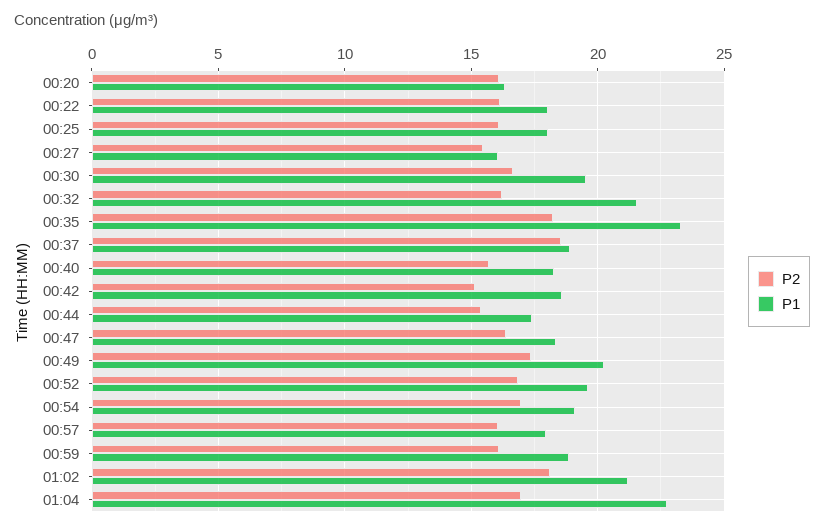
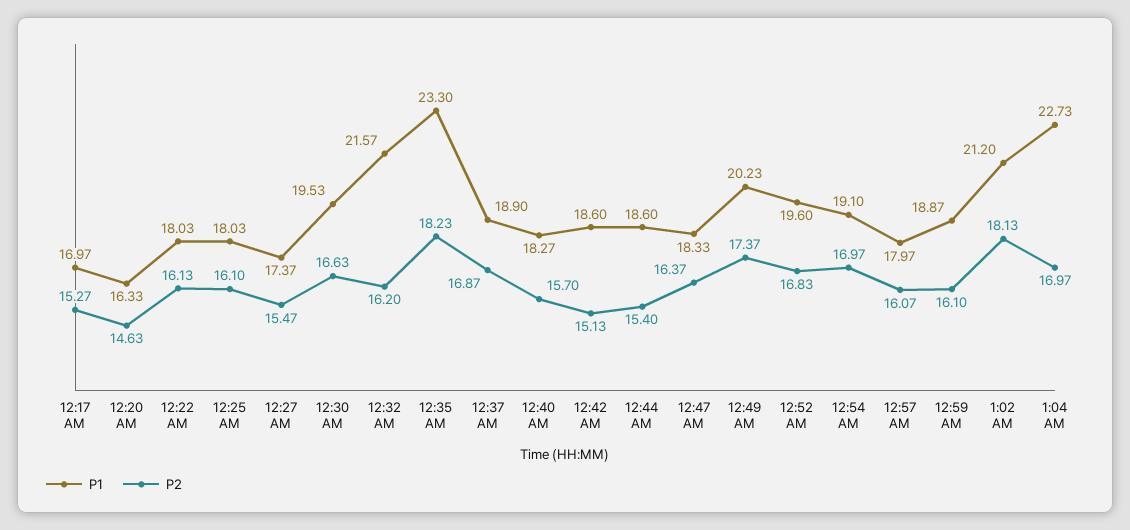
  {
    "P2": {
-     "00:20": 16,
+     "00:20": 14.63,
      "00:22": 16.13,
      "00:25": 16.1,
      "00:27": 15.47,
      "00:30": 16.63,
      "00:32": 16.2,
      "00:35": 18.23,
-     "00:37": 18.5,
+     "00:37": 16.87,
      "00:40": 15.7,
      "00:42": 15.13,
      "00:44": 15.4,
      "00:47": 16.37,
      "00:49": 17.37,
      "00:52": 16.83,
      "00:54": 16.97,
      "00:57": 16.07,
      "00:59": 16.1,
      "01:02": 18.13,
-     "01:04": 16.97
+     "01:04": 16.97,
+     "12:17 AM": 15.27
    },
    "P1": {
      "00:20": 16.33,
      "00:22": 18.03,
      "00:25": 18.03,
-     "00:27": 16,
+     "00:27": 17.37,
      "00:30": 19.53,
      "00:32": 21.57,
      "00:35": 23.3,
      "00:37": 18.9,
      "00:40": 18.27,
      "00:42": 18.6,
-     "00:44": 17.5,
+     "00:44": 18.6,
      "00:47": 18.33,
      "00:49": 20.23,
      "00:52": 19.6,
      "00:54": 19.1,
      "00:57": 17.97,
      "00:59": 18.87,
      "01:02": 21.2,
-     "01:04": 22.73
+     "01:04": 22.73,
+     "12:17 AM": 16.97
    }
  }

